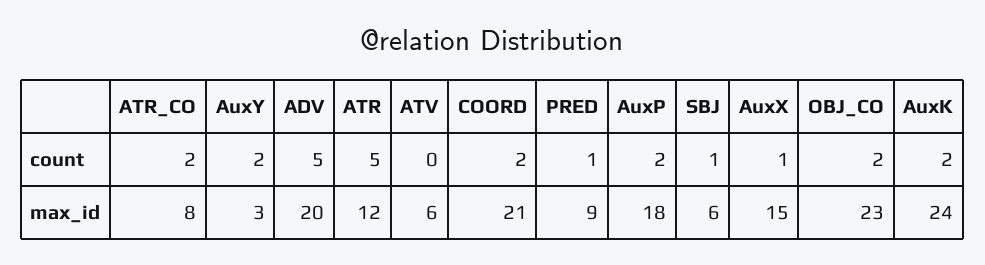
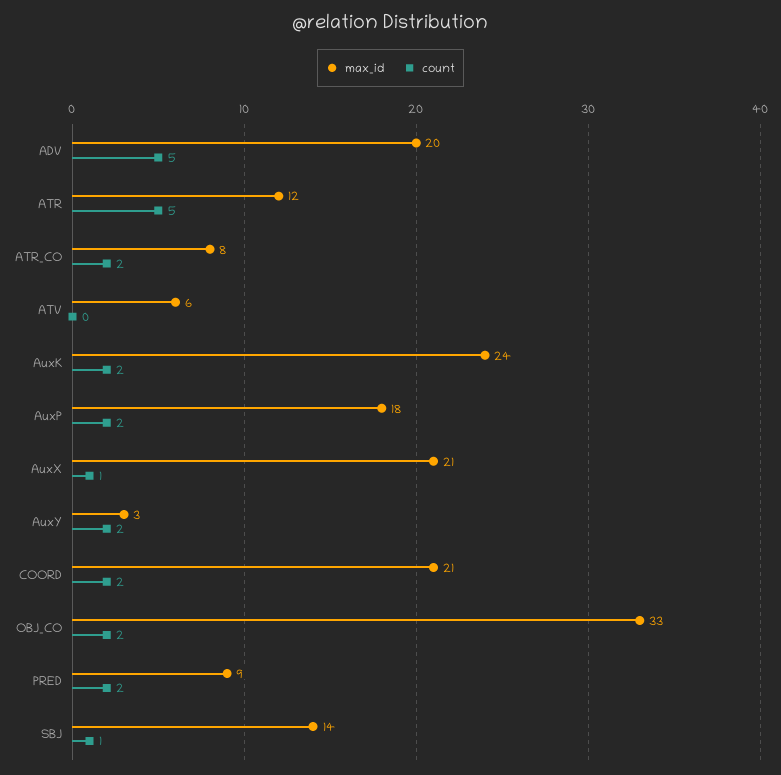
  {
    "count": {
      "ATR_CO": 2,
      "AuxY": 2,
      "ADV": 5,
      "ATR": 5,
      "ATV": 0,
      "COORD": 2,
-     "PRED": 1,
+     "PRED": 2,
      "AuxP": 2,
      "SBJ": 1,
      "AuxX": 1,
      "OBJ_CO": 2,
      "AuxK": 2
    },
    "max_id": {
      "ATR_CO": 8,
      "AuxY": 3,
      "ADV": 20,
      "ATR": 12,
      "ATV": 6,
      "COORD": 21,
      "PRED": 9,
      "AuxP": 18,
-     "SBJ": 6,
+     "SBJ": 14,
-     "AuxX": 15,
+     "AuxX": 21,
-     "OBJ_CO": 23,
+     "OBJ_CO": 33,
      "AuxK": 24
    }
  }

